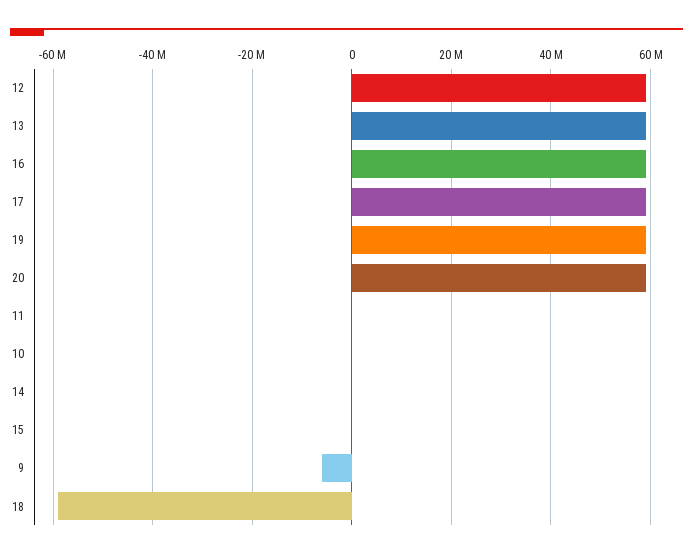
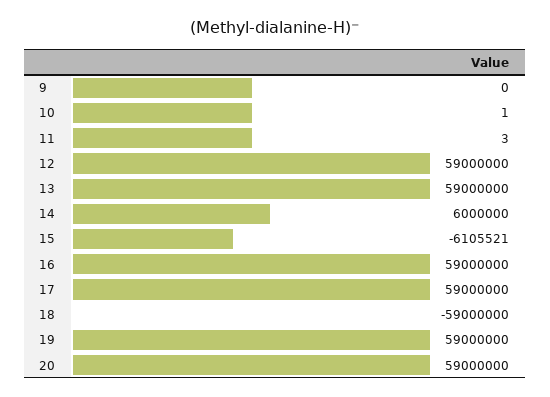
  {
    "12": 59000000,
    "13": 59000000,
    "16": 59000000,
    "17": 59000000,
    "19": 59000000,
    "20": 59000000,
    "11": 3,
    "10": 1,
-   "14": 0,
+   "14": 6000000,
-   "15": 0,
+   "15": -6105521,
-   "9": -6000000,
+   "9": 0,
    "18": -59000000
  }

